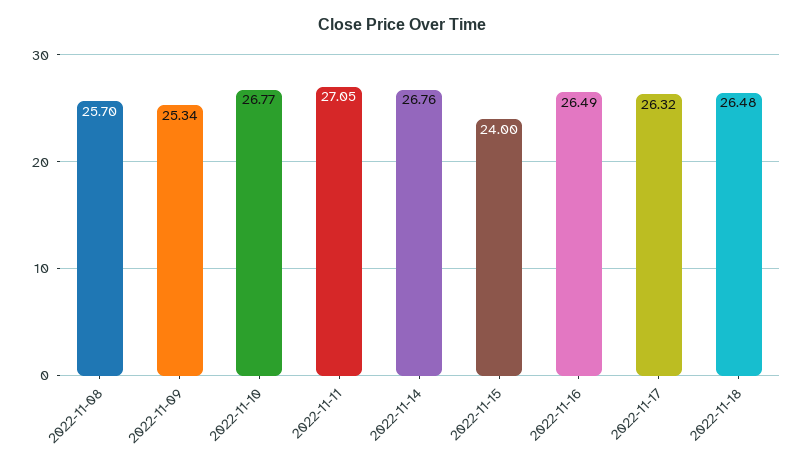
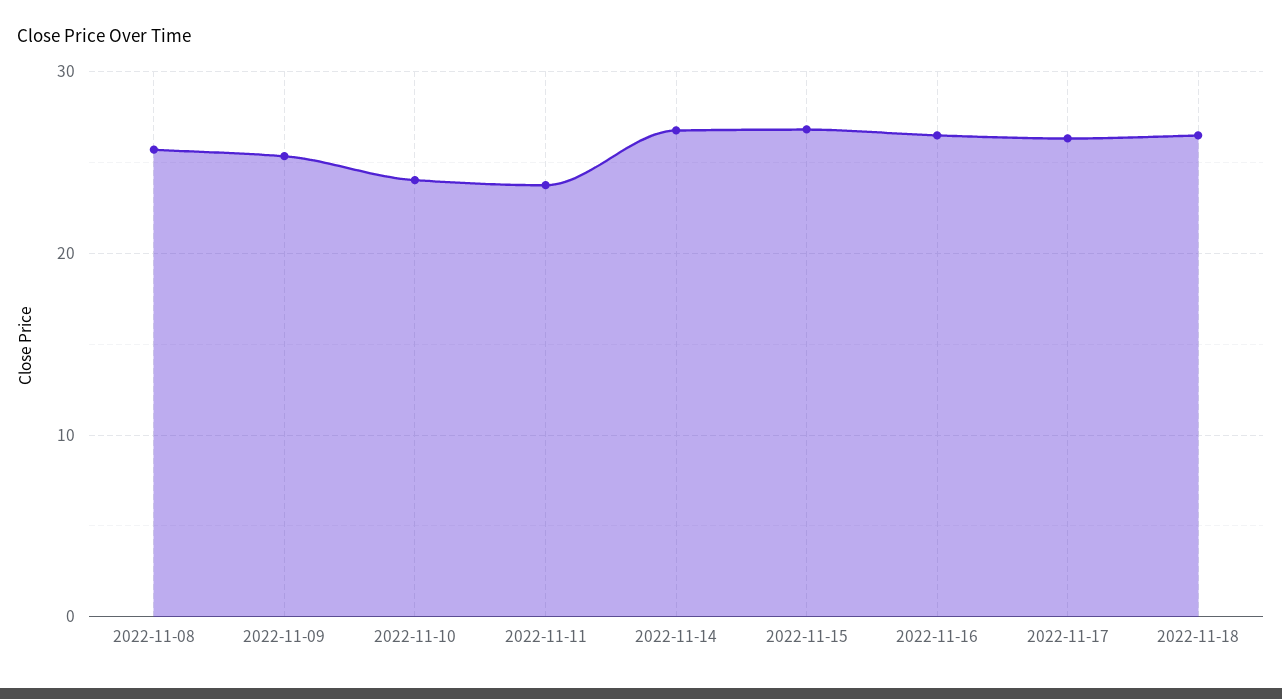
  {
    "2022-11-08": 25.7,
    "2022-11-09": 25.34,
-   "2022-11-10": 26.77,
+   "2022-11-10": 24,
-   "2022-11-11": 27.05,
+   "2022-11-11": 24,
    "2022-11-14": 26.76,
-   "2022-11-15": 24,
+   "2022-11-15": 27,
    "2022-11-16": 26.49,
    "2022-11-17": 26.32,
    "2022-11-18": 26.48
  }

